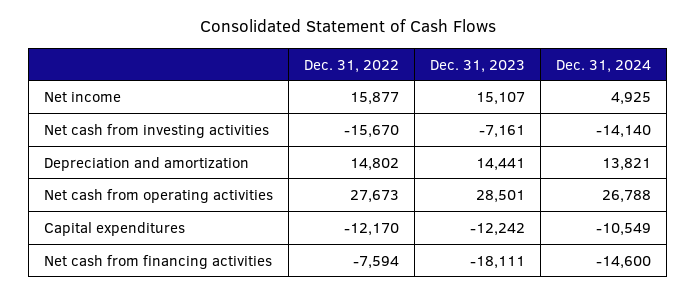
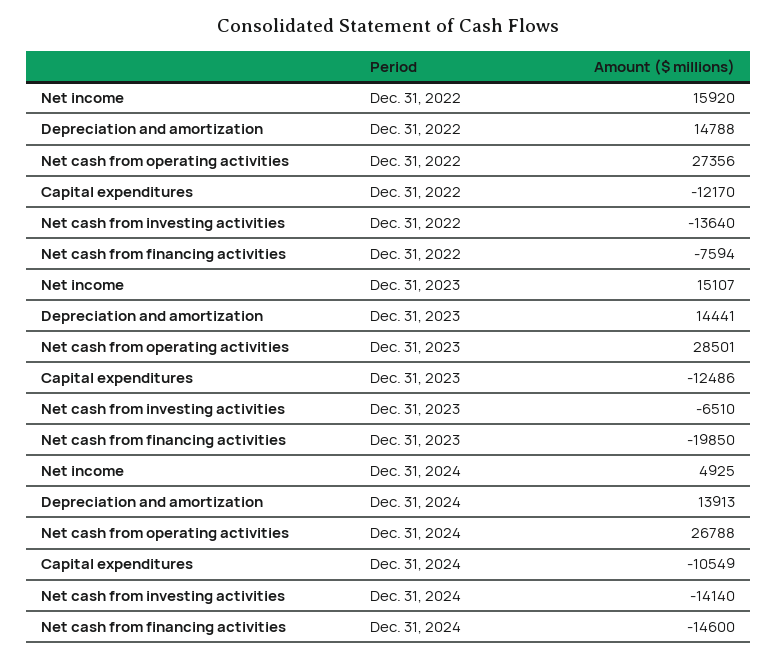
  {
    "Dec. 31, 2022": {
-     "Net income": 15877,
+     "Net income": 15920,
-     "Net cash from investing activities": -15670,
+     "Net cash from investing activities": -13640,
-     "Depreciation and amortization": 14802,
+     "Depreciation and amortization": 14788,
-     "Net cash from operating activities": 27673,
+     "Net cash from operating activities": 27356,
      "Capital expenditures": -12170,
      "Net cash from financing activities": -7594
    },
    "Dec. 31, 2023": {
      "Net income": 15107,
-     "Net cash from investing activities": -7161,
+     "Net cash from investing activities": -6510,
      "Depreciation and amortization": 14441,
      "Net cash from operating activities": 28501,
-     "Capital expenditures": -12242,
+     "Capital expenditures": -12486,
-     "Net cash from financing activities": -18111
+     "Net cash from financing activities": -19850
    },
    "Dec. 31, 2024": {
      "Net income": 4925,
      "Net cash from investing activities": -14140,
-     "Depreciation and amortization": 13821,
+     "Depreciation and amortization": 13913,
      "Net cash from operating activities": 26788,
      "Capital expenditures": -10549,
      "Net cash from financing activities": -14600
    }
  }

